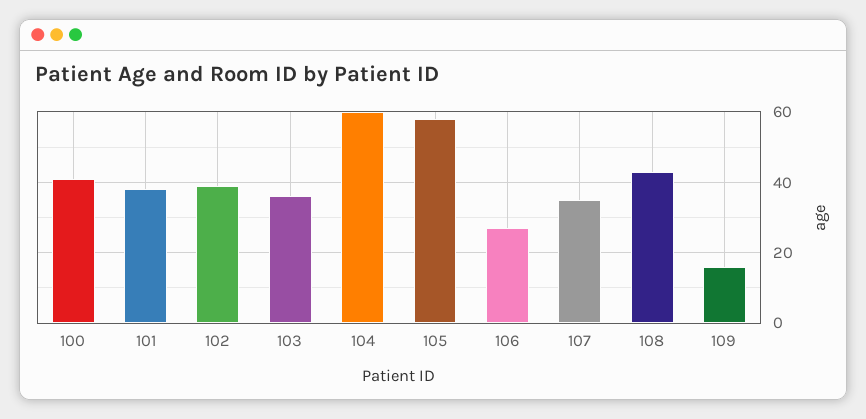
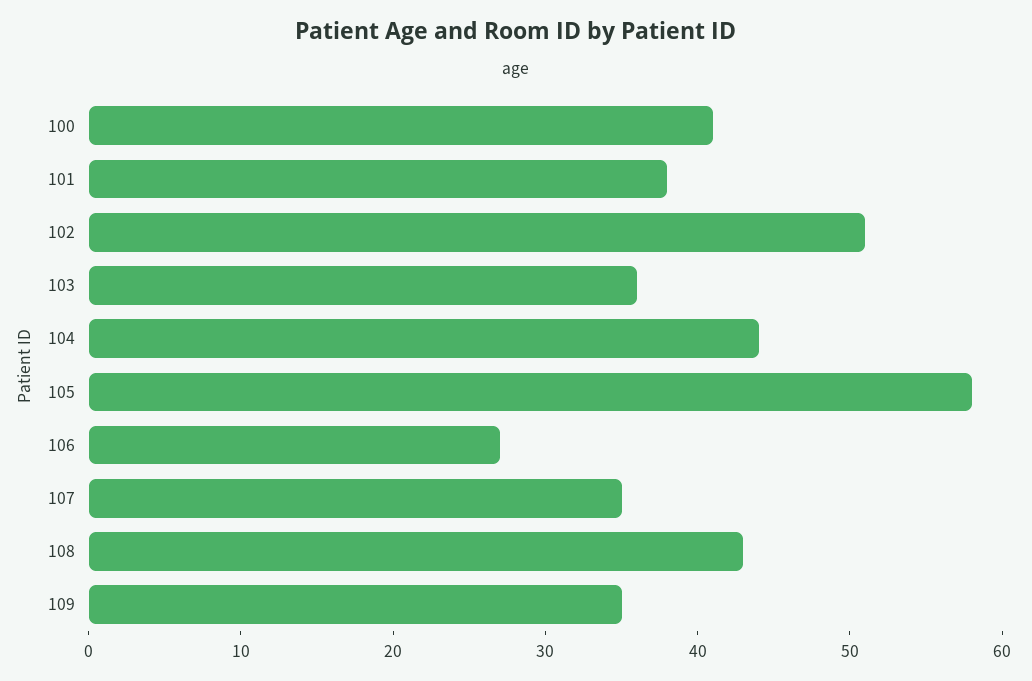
  {
    "100": 41,
    "101": 38,
-   "102": 40,
+   "102": 51,
    "103": 36,
-   "104": 60,
+   "104": 44,
    "105": 58,
    "106": 27,
    "107": 35,
    "108": 43,
-   "109": 15
+   "109": 35
  }

